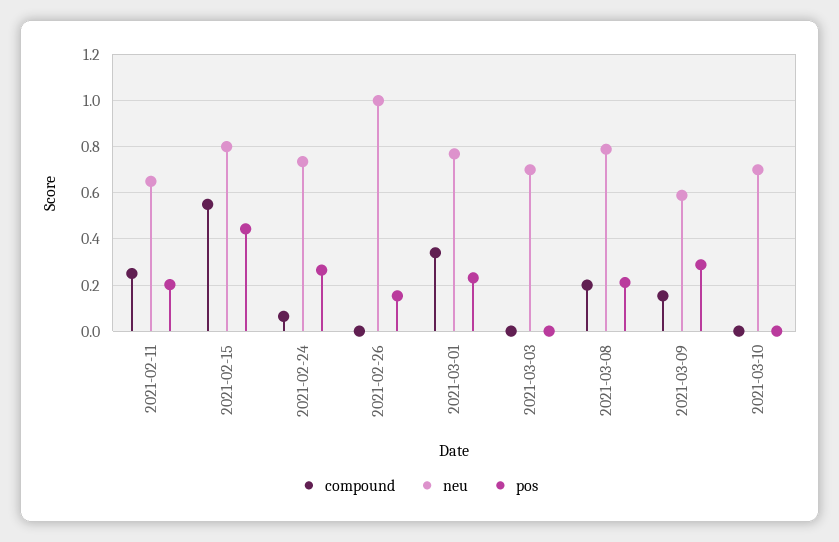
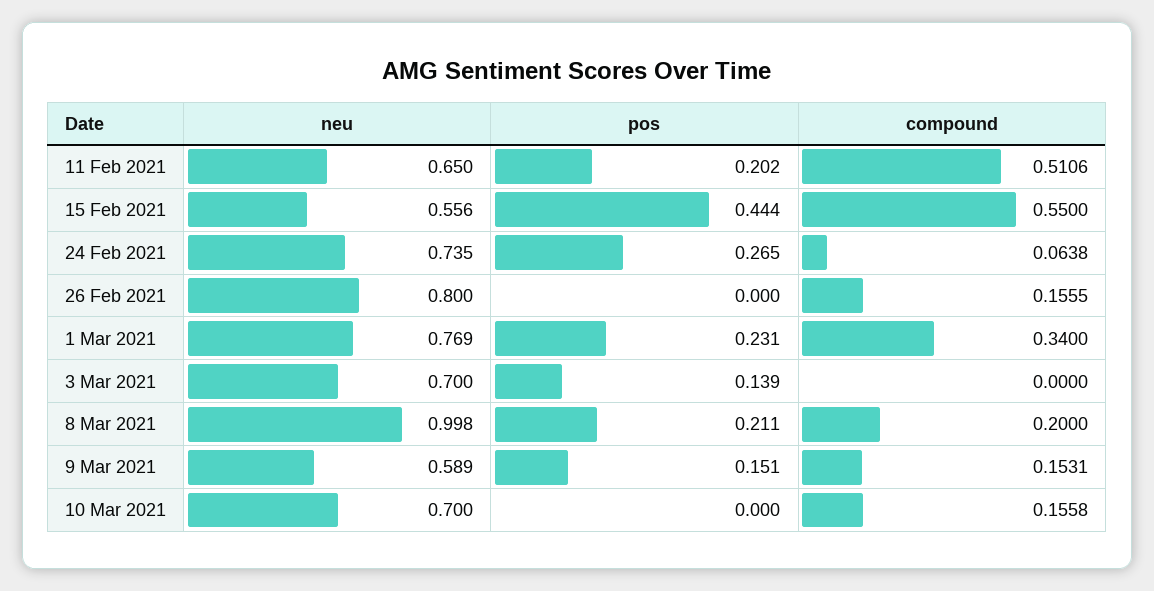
  {
    "compound": {
-     "2021-02-11": 0.25,
+     "2021-02-11": 0.5106,
      "2021-02-15": 0.55,
      "2021-02-24": 0.0638,
-     "2021-02-26": 0,
+     "2021-02-26": 0.1555,
      "2021-03-01": 0.34,
      "2021-03-03": 0,
      "2021-03-08": 0.2,
      "2021-03-09": 0.1531,
-     "2021-03-10": 0
+     "2021-03-10": 0.1558
    },
    "neu": {
      "2021-02-11": 0.65,
-     "2021-02-15": 0.8,
+     "2021-02-15": 0.556,
      "2021-02-24": 0.735,
-     "2021-02-26": 1,
+     "2021-02-26": 0.8,
      "2021-03-01": 0.769,
      "2021-03-03": 0.7,
-     "2021-03-08": 0.8,
+     "2021-03-08": 0.998,
      "2021-03-09": 0.589,
      "2021-03-10": 0.7
    },
    "pos": {
      "2021-02-11": 0.202,
      "2021-02-15": 0.444,
      "2021-02-24": 0.265,
-     "2021-02-26": 0.15,
+     "2021-02-26": 0,
      "2021-03-01": 0.231,
-     "2021-03-03": 0,
+     "2021-03-03": 0.139,
      "2021-03-08": 0.211,
-     "2021-03-09": 0.3,
+     "2021-03-09": 0.151,
      "2021-03-10": 0
    }
  }

